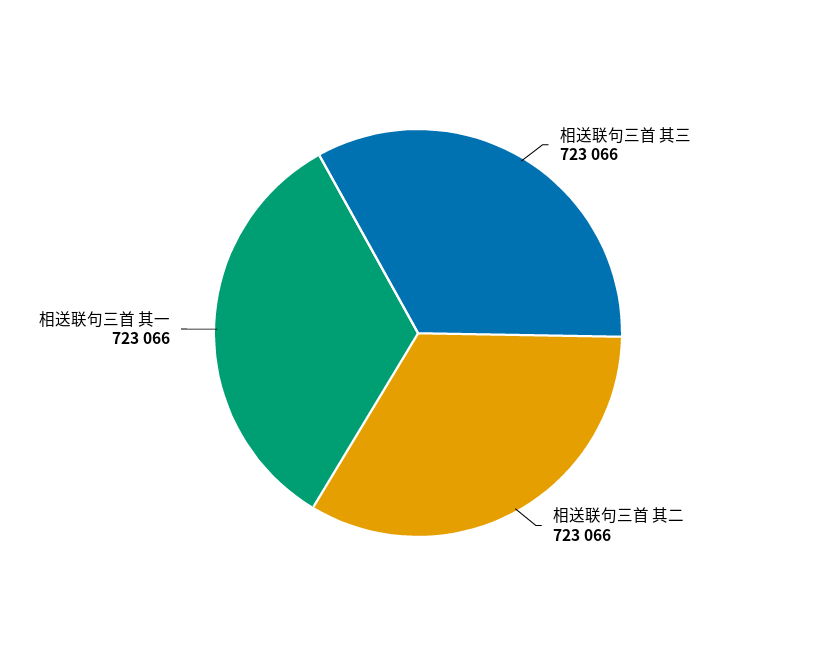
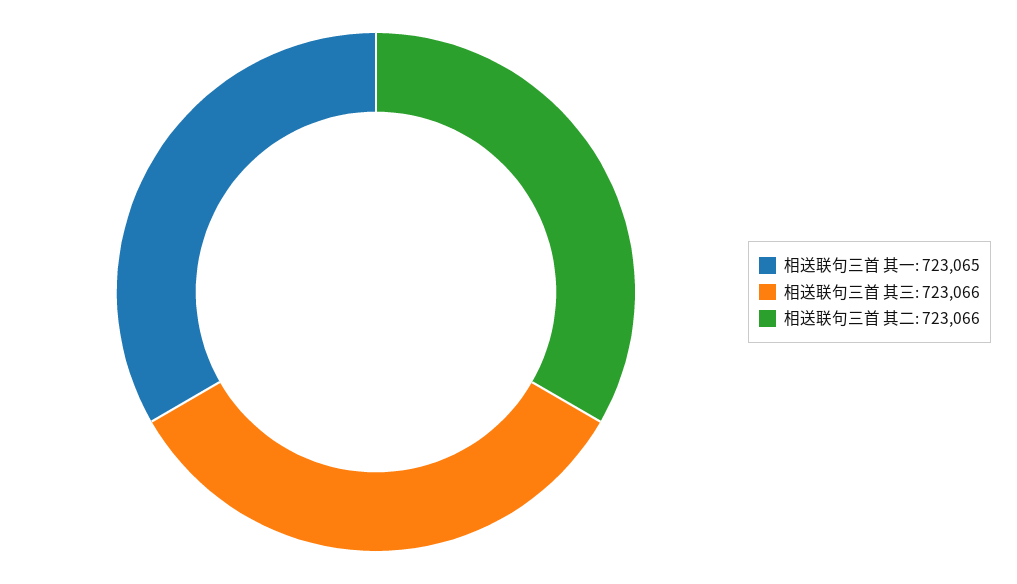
  {
    "相送联句三首 其三": 723066,
    "相送联句三首 其二": 723066,
-   "相送联句三首 其一": 723066
+   "相送联句三首 其一": 723065
  }

